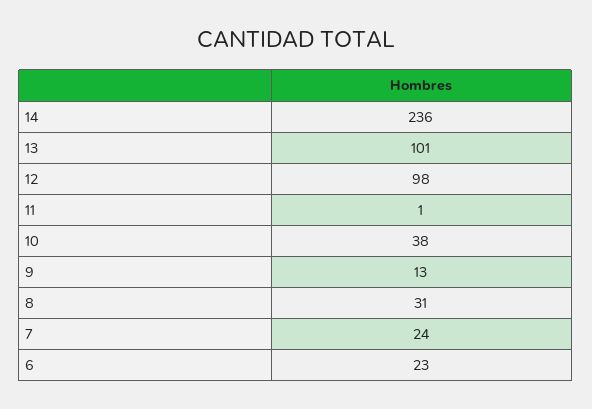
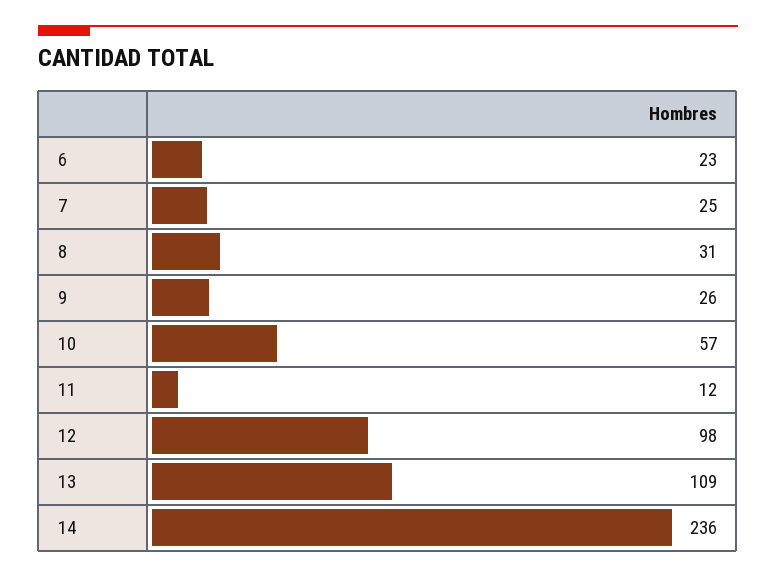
  {
    "14": 236,
-   "13": 101,
+   "13": 109,
    "12": 98,
-   "11": 1,
+   "11": 12,
-   "10": 38,
+   "10": 57,
-   "9": 13,
+   "9": 26,
    "8": 31,
-   "7": 24,
+   "7": 25,
    "6": 23
  }

